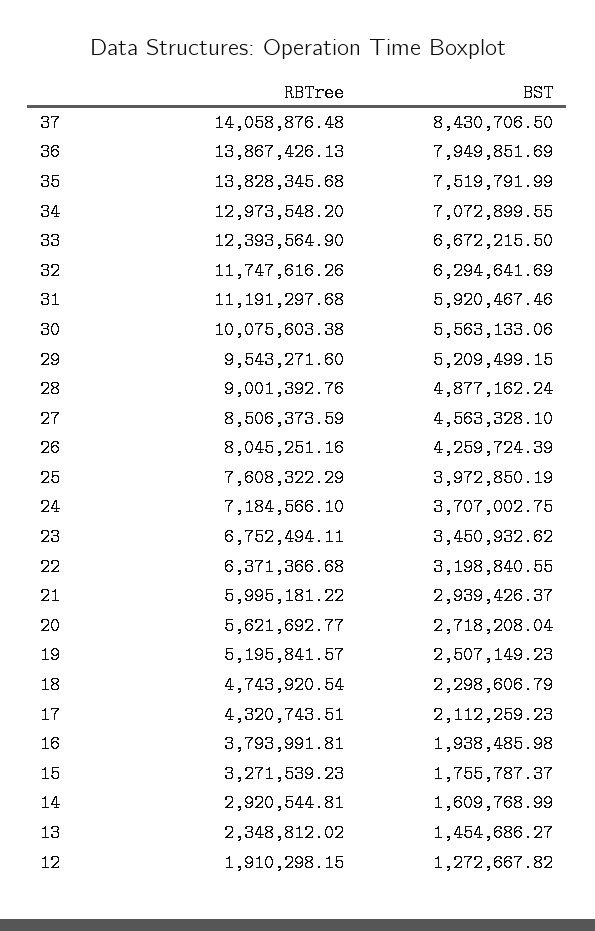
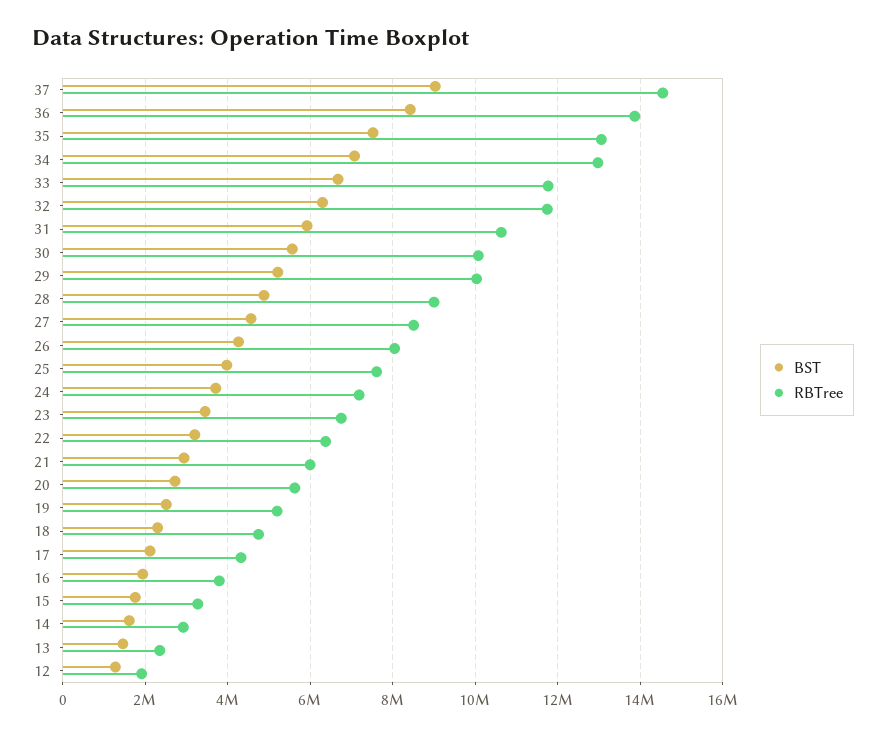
  {
    "RBTree": {
-     "37": 14058876.48,
+     "37": 14600000,
      "36": 13867426.13,
-     "35": 13828345.68,
+     "35": 13000000,
      "34": 12973548.2,
-     "33": 12393564.9,
+     "33": 11800000,
      "32": 11747616.26,
-     "31": 11191297.68,
+     "31": 10600000,
      "30": 10075603.38,
-     "29": 9543271.6,
+     "29": 10000000,
      "28": 9001392.76,
      "27": 8506373.59,
      "26": 8045251.16,
      "25": 7608322.29,
      "24": 7184566.1,
      "23": 6752494.11,
      "22": 6371366.68,
      "21": 5995181.22,
      "20": 5621692.77,
      "19": 5195841.57,
      "18": 4743920.54,
      "17": 4320743.51,
      "16": 3793991.81,
      "15": 3271539.23,
      "14": 2920544.81,
      "13": 2348812.02,
      "12": 1910298.15
    },
    "BST": {
-     "37": 8430706.5,
+     "37": 9000000,
-     "36": 7949851.69,
+     "36": 8400000,
      "35": 7519791.99,
      "34": 7072899.55,
      "33": 6672215.5,
      "32": 6294641.69,
      "31": 5920467.46,
      "30": 5563133.06,
      "29": 5209499.15,
      "28": 4877162.24,
      "27": 4563328.1,
      "26": 4259724.39,
      "25": 3972850.19,
      "24": 3707002.75,
      "23": 3450932.62,
      "22": 3198840.55,
      "21": 2939426.37,
      "20": 2718208.04,
      "19": 2507149.23,
      "18": 2298606.79,
      "17": 2112259.23,
      "16": 1938485.98,
      "15": 1755787.37,
      "14": 1609768.99,
      "13": 1454686.27,
      "12": 1272667.82
    }
  }

